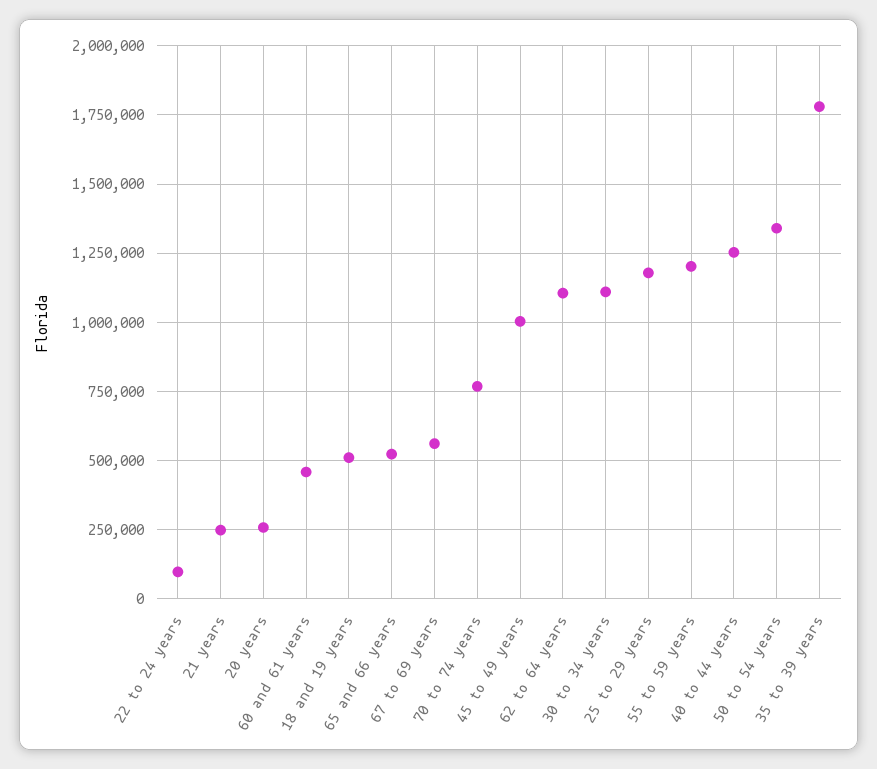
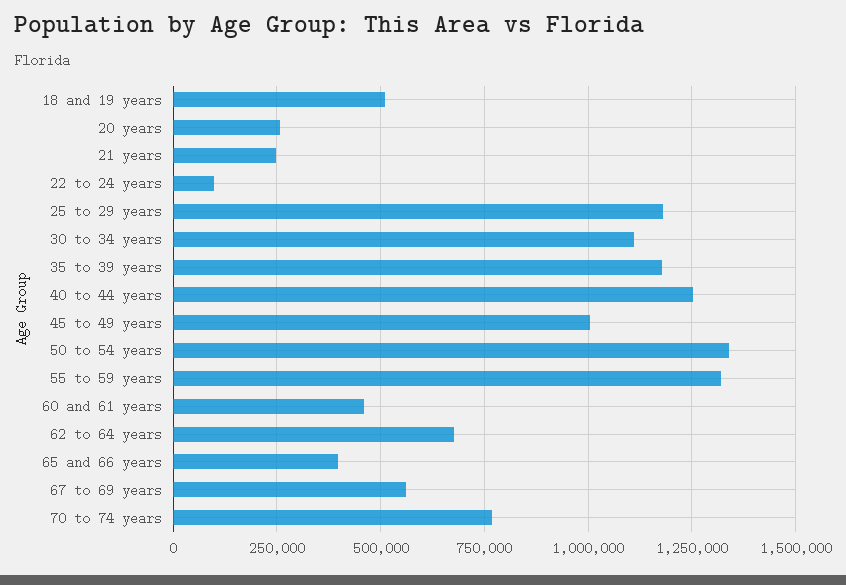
  {
    "22 to 24 years": 100000,
    "21 years": 250000,
    "20 years": 250000,
    "60 and 61 years": 450000,
    "18 and 19 years": 500000,
-   "65 and 66 years": 525000,
+   "65 and 66 years": 400000,
    "67 to 69 years": 550000,
    "70 to 74 years": 775000,
    "45 to 49 years": 1000000,
-   "62 to 64 years": 1100000,
+   "62 to 64 years": 675000,
    "30 to 34 years": 1100000,
    "25 to 29 years": 1175000,
-   "55 to 59 years": 1200000,
+   "55 to 59 years": 1325000,
    "40 to 44 years": 1250000,
    "50 to 54 years": 1350000,
-   "35 to 39 years": 1775000
+   "35 to 39 years": 1175000
  }

